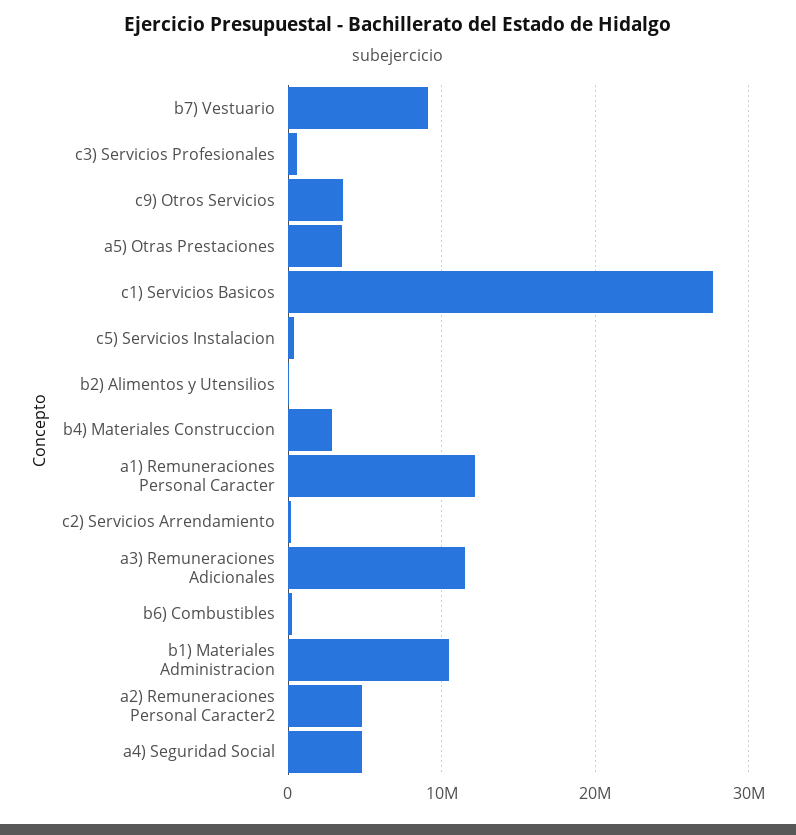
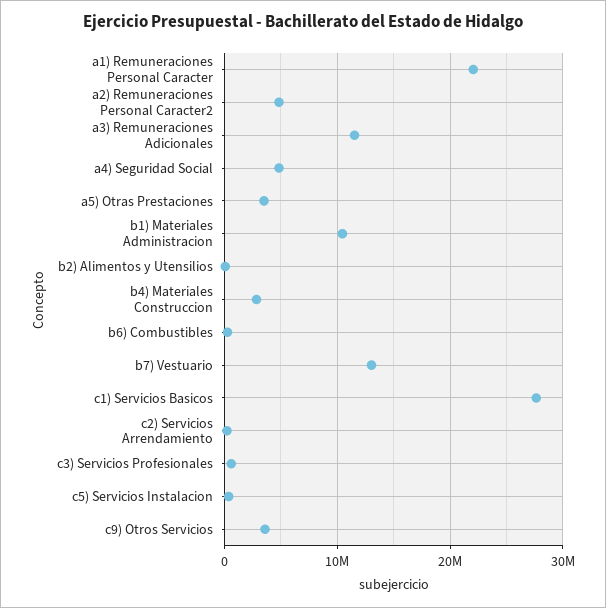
  {
-   "b7) Vestuario": 9000000,
+   "b7) Vestuario": 13000000,
    "c3) Servicios Profesionales": 1000000,
    "c9) Otros Servicios": 4000000,
    "a5) Otras Prestaciones": 4000000,
    "c1) Servicios Basicos": 28000000,
    "c5) Servicios Instalacion": 0,
    "b2) Alimentos y Utensilios": 0,
    "b4) Materiales Construccion": 3000000,
-   "a1) Remuneraciones Personal Caracter": 12000000,
+   "a1) Remuneraciones Personal Caracter": 22000000,
    "c2) Servicios Arrendamiento": 0,
    "a3) Remuneraciones Adicionales": 12000000,
    "b6) Combustibles": 0,
    "b1) Materiales Administracion": 10000000,
    "a2) Remuneraciones Personal Caracter2": 5000000,
    "a4) Seguridad Social": 5000000
  }

